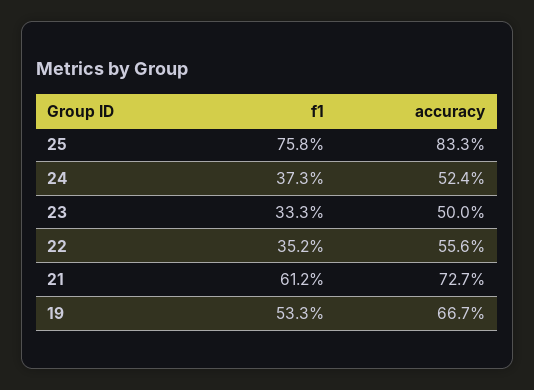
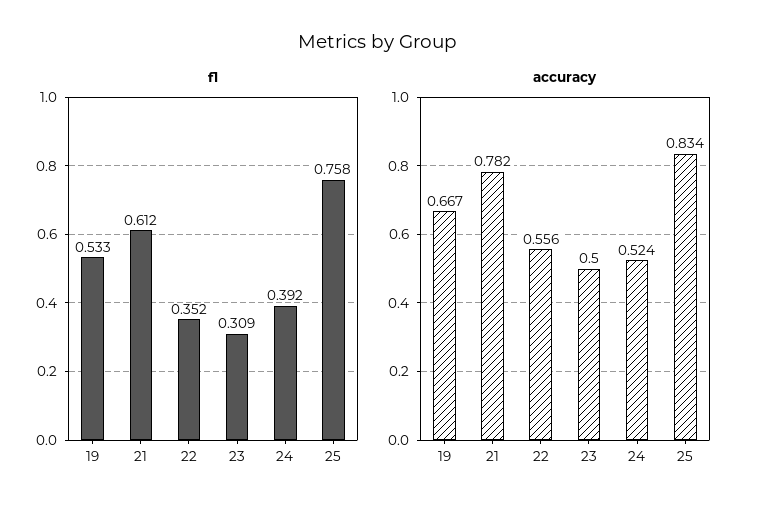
  {
    "f1": {
      "25": 0.758,
-     "24": 0.373,
+     "24": 0.392,
-     "23": 0.333,
+     "23": 0.309,
      "22": 0.352,
      "21": 0.612,
      "19": 0.533
    },
    "accuracy": {
-     "25": 0.833,
+     "25": 0.834,
      "24": 0.524,
      "23": 0.5,
      "22": 0.556,
-     "21": 0.727,
+     "21": 0.782,
      "19": 0.667
    }
  }

